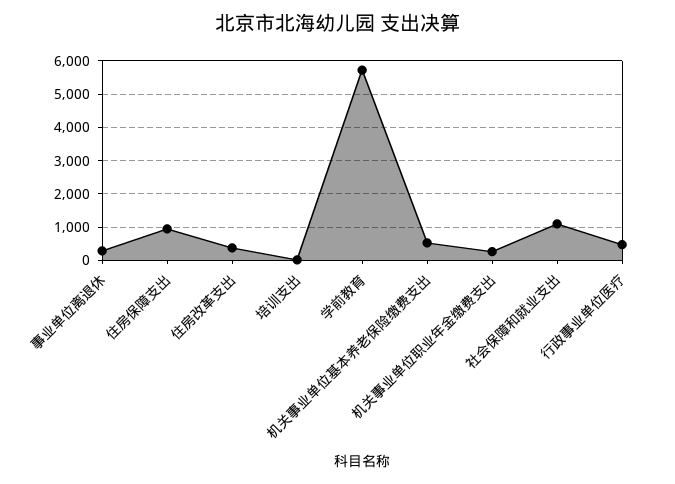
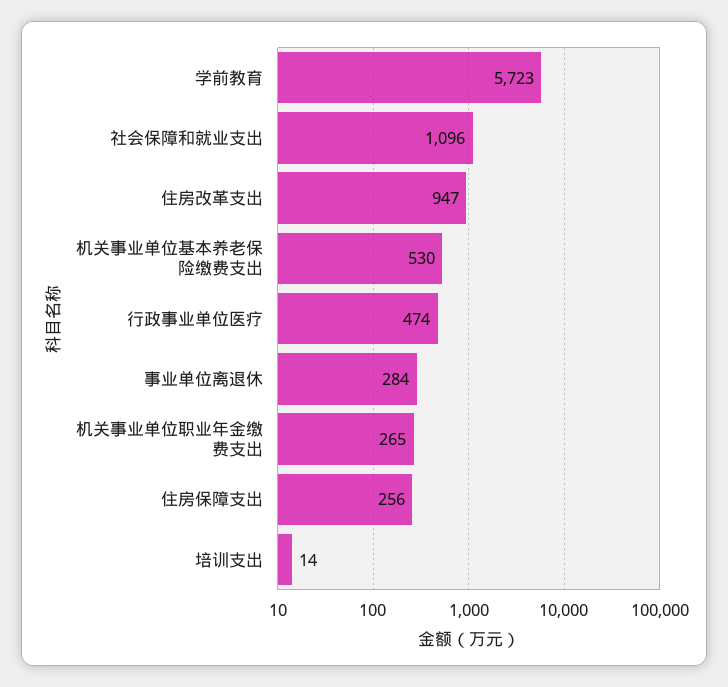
  {
    "事业单位离退休": 284,
-   "住房保障支出": 1000,
+   "住房保障支出": 256,
-   "住房改革支出": 400,
+   "住房改革支出": 947,
    "培训支出": 14,
    "学前教育": 5723,
    "机关事业单位基本养老保险缴费支出": 530,
    "机关事业单位职业年金缴费支出": 265,
    "社会保障和就业支出": 1096,
    "行政事业单位医疗": 474
  }

